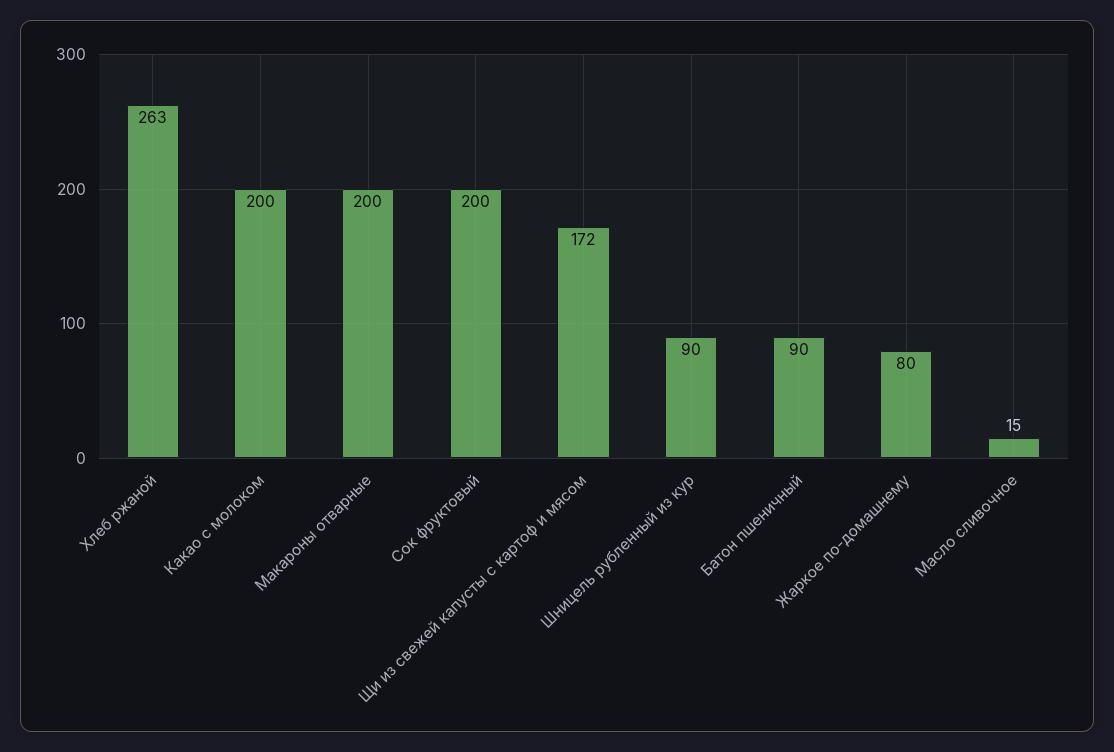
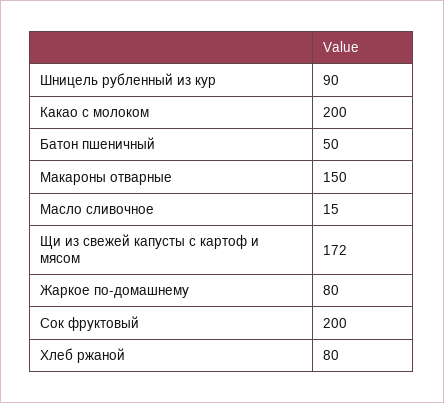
  {
-   "Хлеб ржаной": 263,
+   "Хлеб ржаной": 80,
    "Какао с молоком": 200,
-   "Макароны отварные": 200,
+   "Макароны отварные": 150,
    "Сок фруктовый": 200,
    "Щи из свежей капусты с картоф и мясом": 172,
    "Шницель рубленный из кур": 90,
-   "Батон пшеничный": 90,
+   "Батон пшеничный": 50,
    "Жаркое по-домашнему": 80,
    "Масло сливочное": 15
  }

